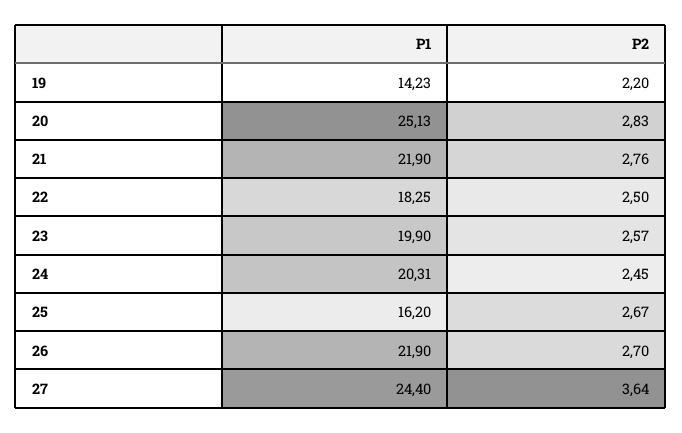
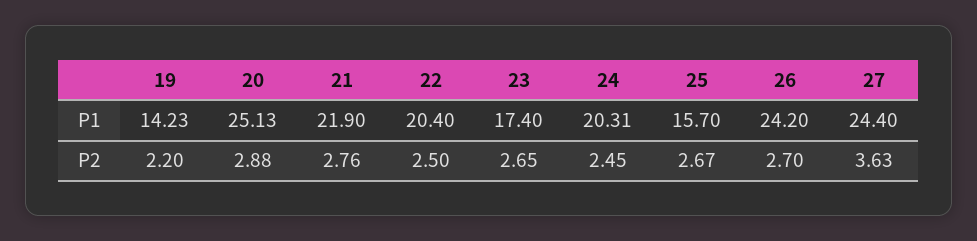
  {
    "P1": {
      "19": 14.23,
      "20": 25.13,
      "21": 21.9,
-     "22": 18.25,
+     "22": 20.4,
-     "23": 19.9,
+     "23": 17.4,
      "24": 20.31,
-     "25": 16.2,
+     "25": 15.7,
-     "26": 21.9,
+     "26": 24.2,
      "27": 24.4
    },
    "P2": {
      "19": 2.2,
-     "20": 2.83,
+     "20": 2.88,
      "21": 2.76,
      "22": 2.5,
-     "23": 2.57,
+     "23": 2.65,
      "24": 2.45,
      "25": 2.67,
      "26": 2.7,
-     "27": 3.64
+     "27": 3.63
    }
  }

